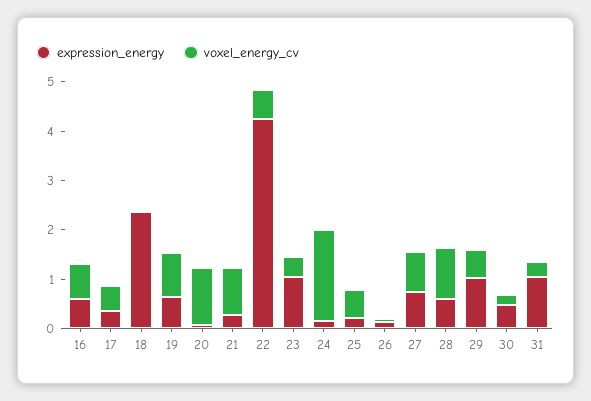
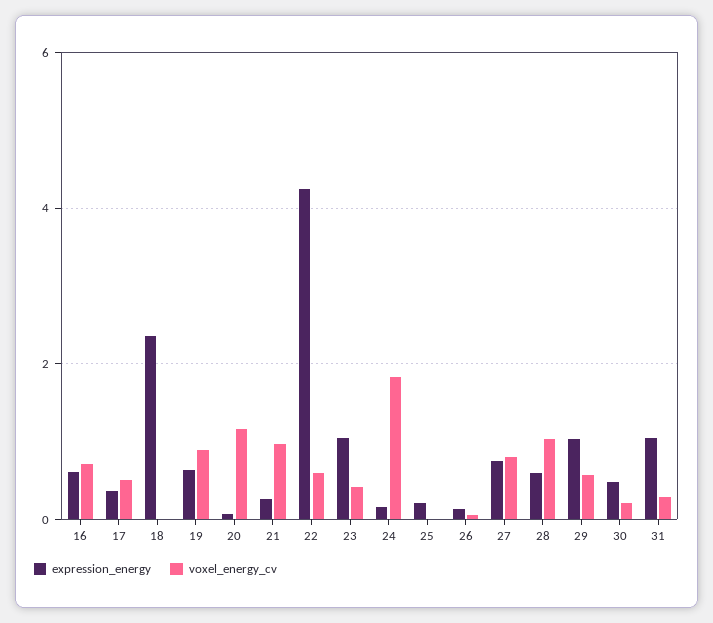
  {
    "expression_energy": {
      "16": 0.6,
      "17": 0.4,
      "18": 2.4,
      "19": 0.6,
      "20": 0,
      "21": 0.2,
      "22": 4.2,
      "23": 1,
      "24": 0.2,
      "25": 0.2,
      "26": 0.2,
      "27": 0.8,
      "28": 0.6,
      "29": 1,
      "30": 0.4,
      "31": 1
    },
    "voxel_energy_cv": {
      "16": 0.8,
      "17": 0.6,
      "18": 0,
      "19": 0.8,
      "20": 1.2,
      "21": 1,
      "22": 0.6,
      "23": 0.4,
      "24": 1.8,
-     "25": 0.6,
+     "25": 0,
      "26": 0,
      "27": 0.8,
      "28": 1,
      "29": 0.6,
      "30": 0.2,
      "31": 0.2
    }
  }

